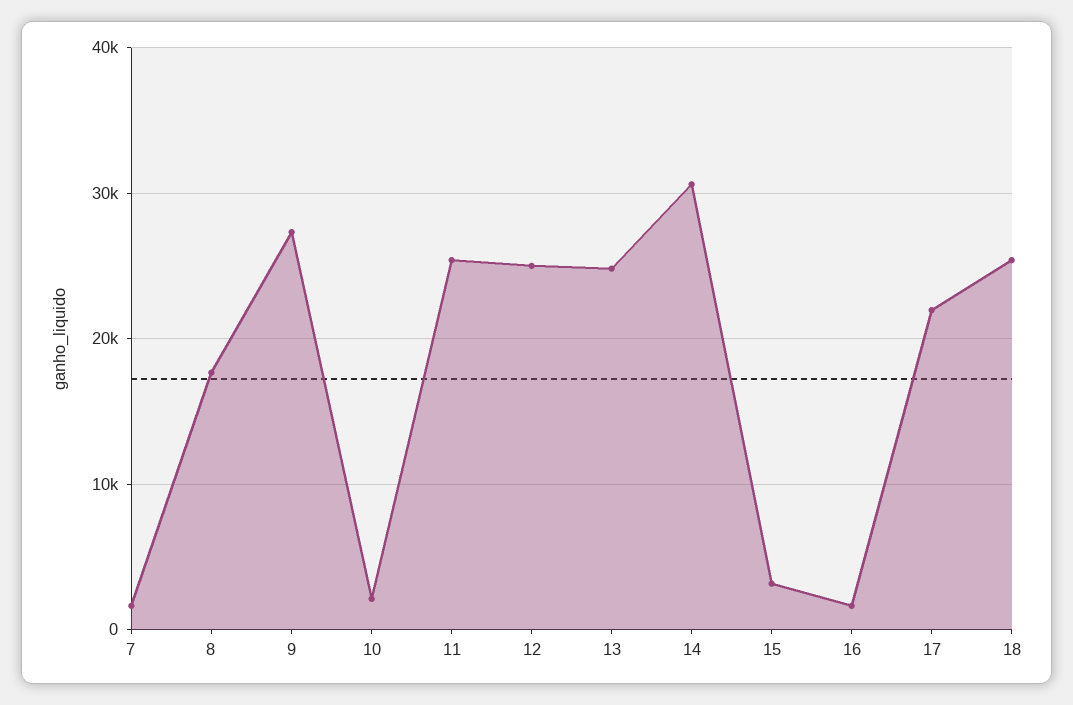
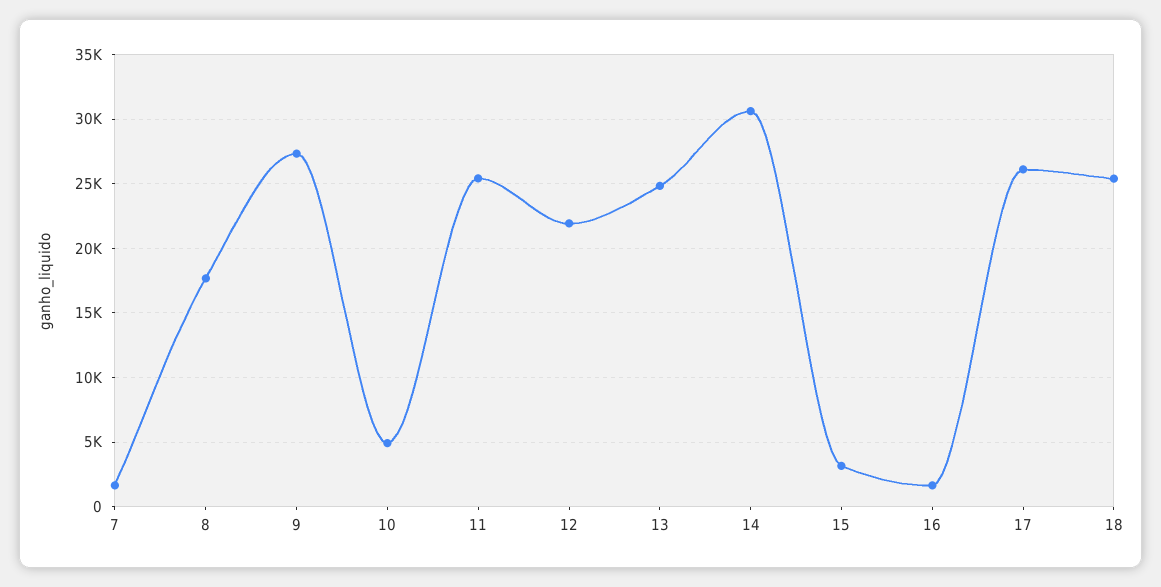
  {
    "7": 1500,
    "8": 17500,
    "9": 27500,
-   "10": 2000,
+   "10": 5000,
    "11": 25500,
-   "12": 25000,
+   "12": 22000,
    "13": 25000,
    "14": 30500,
    "15": 3000,
    "16": 1500,
-   "17": 22000,
+   "17": 26000,
    "18": 25500
  }

